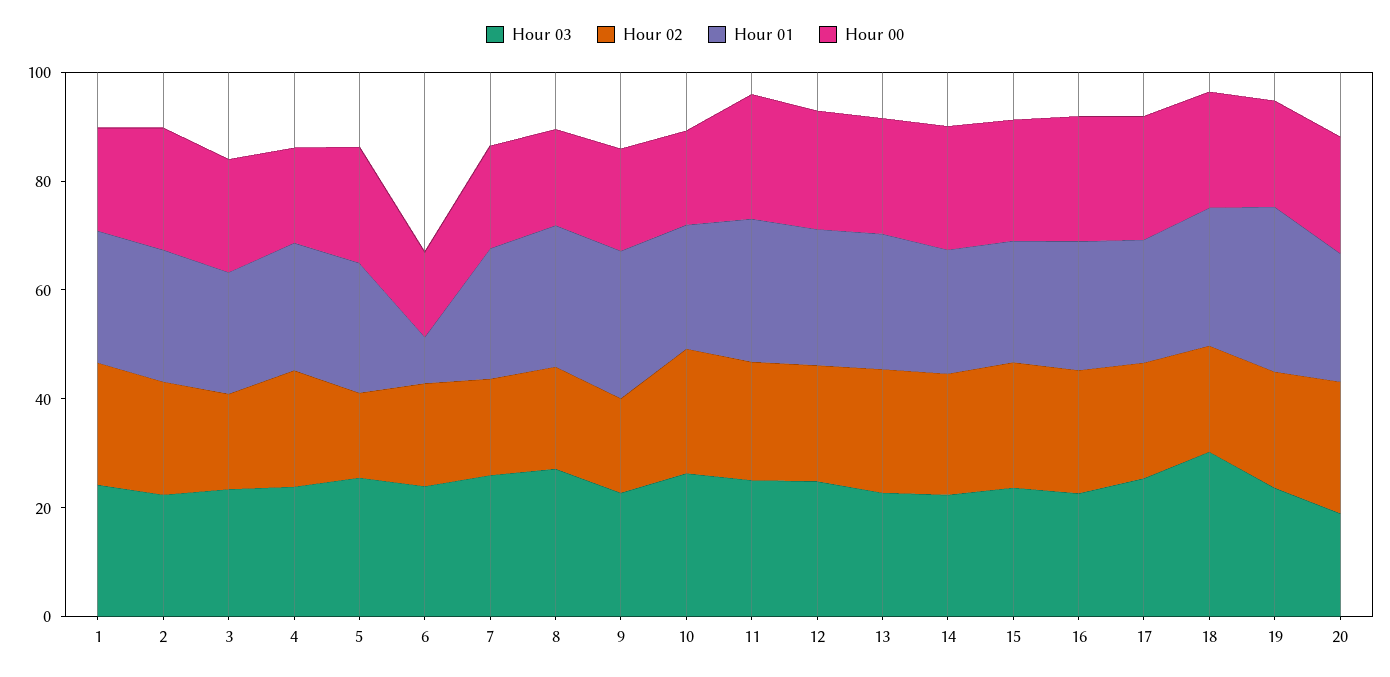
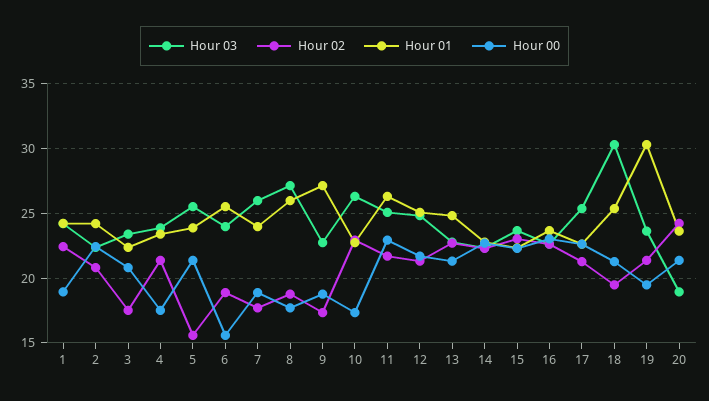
  {
    "Hour 03": {
      "1": 24,
      "2": 22.5,
      "3": 23.5,
      "4": 24,
      "5": 25.5,
      "6": 24,
      "7": 26,
      "8": 27,
      "9": 22.5,
      "10": 26.5,
      "11": 25,
      "12": 25,
      "13": 23,
      "14": 22.5,
      "15": 23.5,
      "16": 22.5,
      "17": 25.5,
      "18": 30.5,
      "19": 23.5,
      "20": 19
    },
    "Hour 02": {
      "1": 22.5,
      "2": 21,
      "3": 17.5,
      "4": 21.5,
      "5": 15.5,
      "6": 19,
      "7": 17.5,
      "8": 19,
      "9": 17.5,
      "10": 23,
      "11": 21.5,
      "12": 21.5,
      "13": 22.5,
      "14": 22.5,
      "15": 23,
      "16": 22.5,
      "17": 21.5,
      "18": 19.5,
      "19": 21.5,
      "20": 24
    },
    "Hour 01": {
      "1": 24,
      "2": 24,
      "3": 22.5,
      "4": 23.5,
      "5": 24,
-     "6": 10,
+     "6": 25.5,
      "7": 24,
      "8": 26,
      "9": 27,
      "10": 22.5,
      "11": 26.5,
      "12": 25,
      "13": 25,
      "14": 23,
      "15": 22.5,
      "16": 23.5,
      "17": 22.5,
      "18": 25.5,
      "19": 30.5,
      "20": 23.5
    },
    "Hour 00": {
      "1": 19,
      "2": 22.5,
      "3": 21,
      "4": 17.5,
      "5": 21.5,
      "6": 15.5,
      "7": 19,
      "8": 17.5,
      "9": 19,
      "10": 17.5,
      "11": 23,
      "12": 21.5,
      "13": 21.5,
      "14": 22.5,
      "15": 22.5,
      "16": 23,
      "17": 22.5,
      "18": 21.5,
      "19": 19.5,
      "20": 21.5
    }
  }

